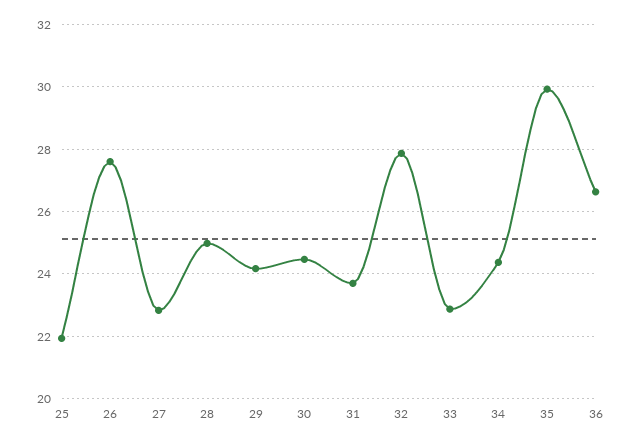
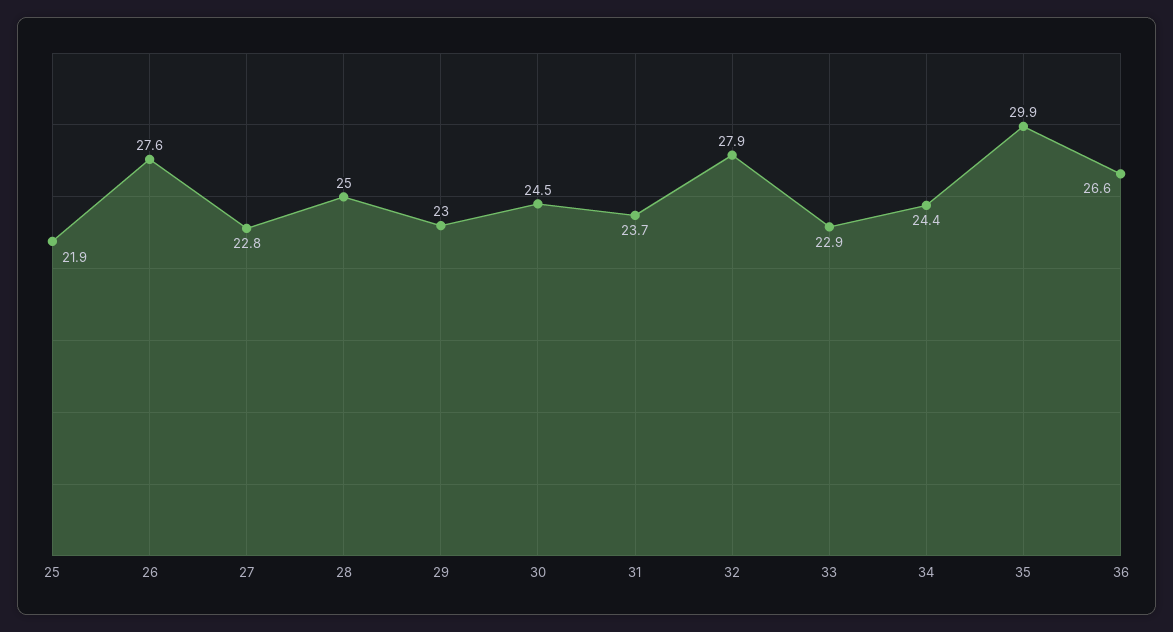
  {
    "25": 21.9,
    "26": 27.6,
    "27": 22.8,
    "28": 25,
-   "29": 24.2,
+   "29": 23,
    "30": 24.5,
    "31": 23.7,
    "32": 27.9,
    "33": 22.9,
    "34": 24.4,
    "35": 29.9,
    "36": 26.6
  }

